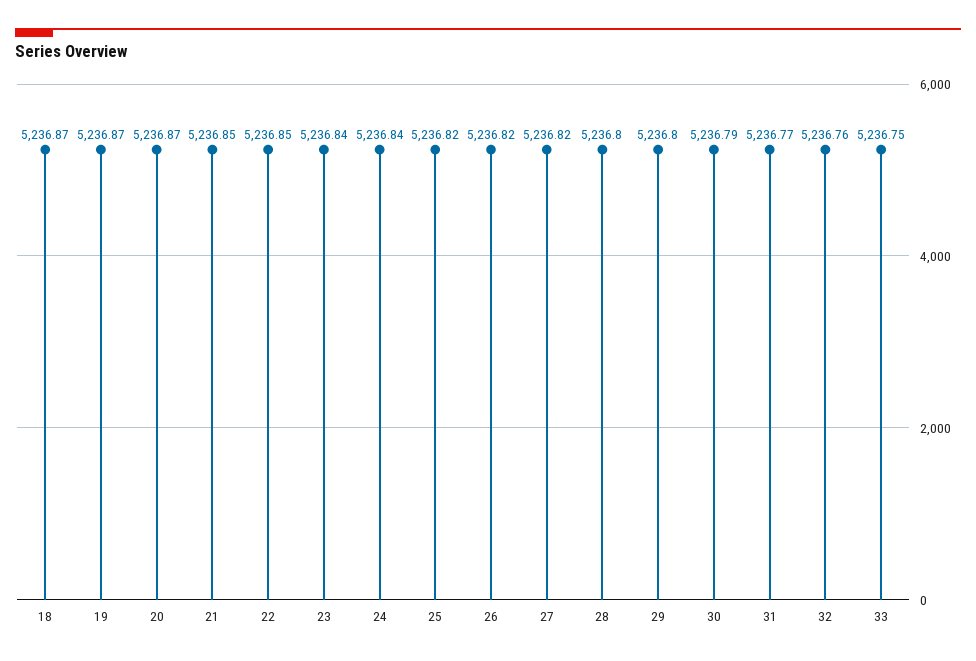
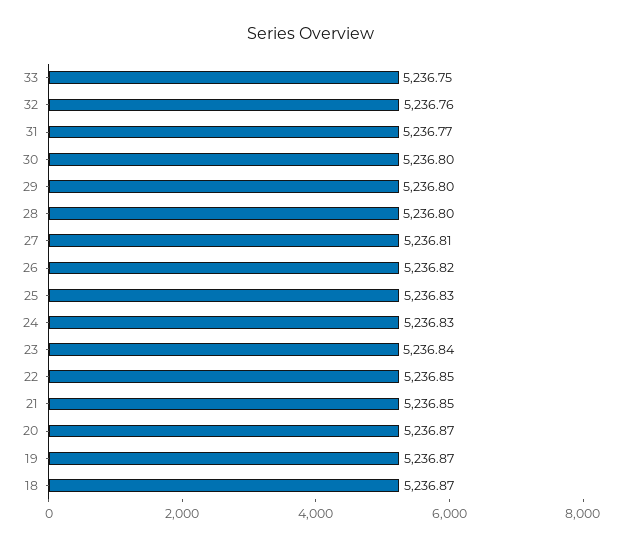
  {
    "18": 5236.87,
    "19": 5236.87,
    "20": 5236.87,
    "21": 5236.85,
    "22": 5236.85,
    "23": 5236.84,
-   "24": 5236.84,
+   "24": 5236.83,
-   "25": 5236.82,
+   "25": 5236.83,
    "26": 5236.82,
-   "27": 5236.82,
+   "27": 5236.81,
    "28": 5236.8,
    "29": 5236.8,
-   "30": 5236.79,
+   "30": 5236.8,
    "31": 5236.77,
    "32": 5236.76,
    "33": 5236.75
  }

